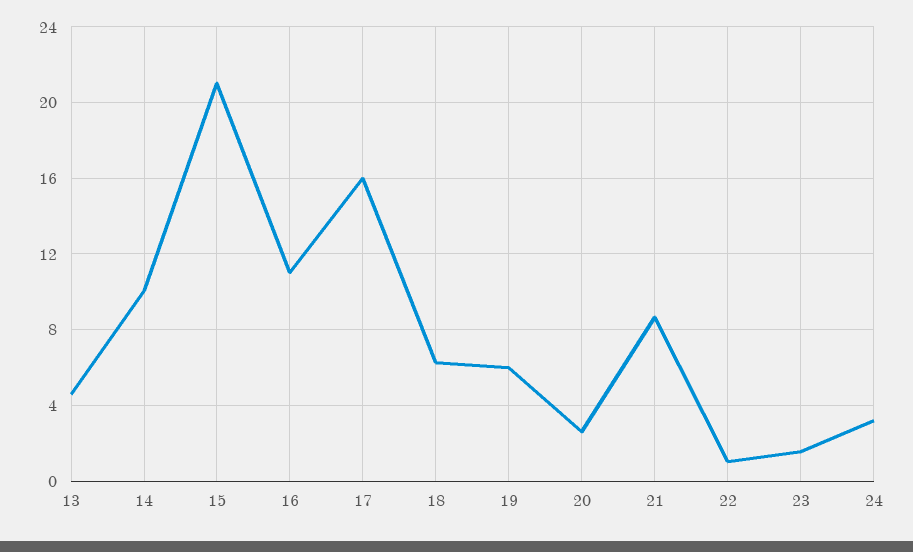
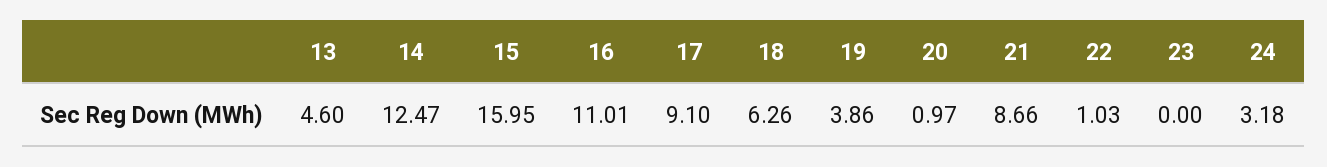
  {
    "13": 4.6,
-   "14": 10,
+   "14": 12.47,
-   "15": 21,
+   "15": 15.95,
    "16": 11.01,
-   "17": 16,
+   "17": 9.1,
    "18": 6.26,
-   "19": 6,
+   "19": 3.86,
-   "20": 2.5,
+   "20": 0.97,
    "21": 8.66,
    "22": 1.03,
-   "23": 1.5,
+   "23": 0,
    "24": 3.18
  }

